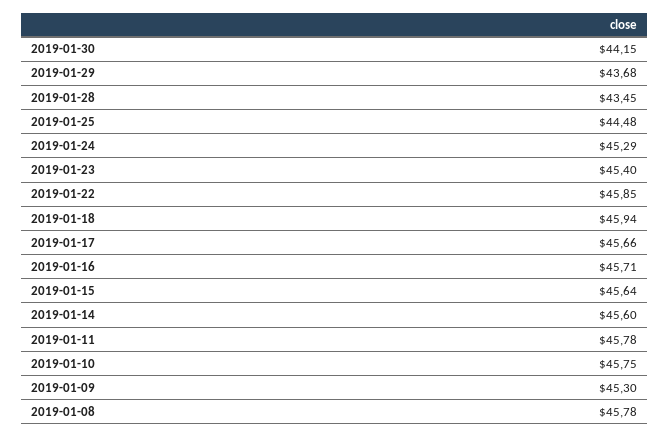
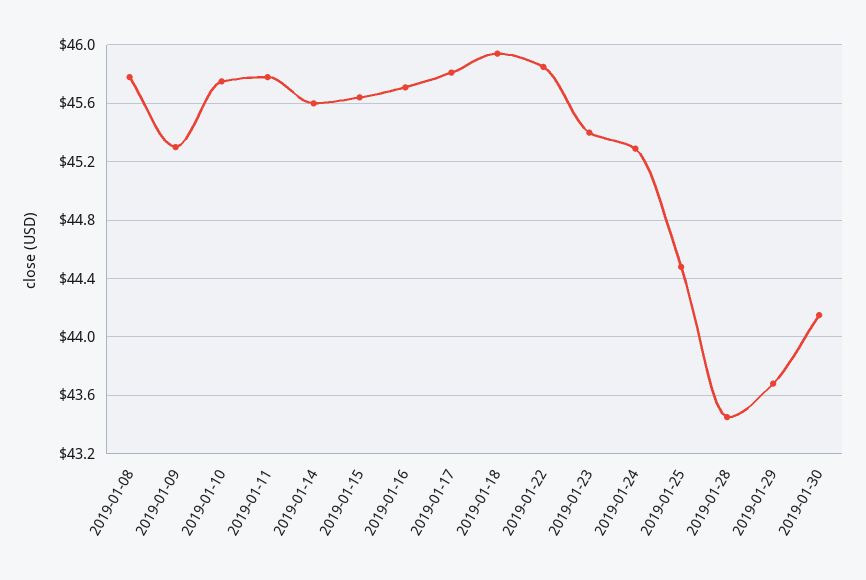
  {
    "2019-01-30": 44.15,
    "2019-01-29": 43.68,
    "2019-01-28": 43.45,
    "2019-01-25": 44.48,
    "2019-01-24": 45.29,
    "2019-01-23": 45.4,
    "2019-01-22": 45.85,
    "2019-01-18": 45.94,
-   "2019-01-17": 45.66,
+   "2019-01-17": 45.8,
    "2019-01-16": 45.71,
    "2019-01-15": 45.64,
    "2019-01-14": 45.6,
    "2019-01-11": 45.78,
    "2019-01-10": 45.75,
    "2019-01-09": 45.3,
    "2019-01-08": 45.78
  }

